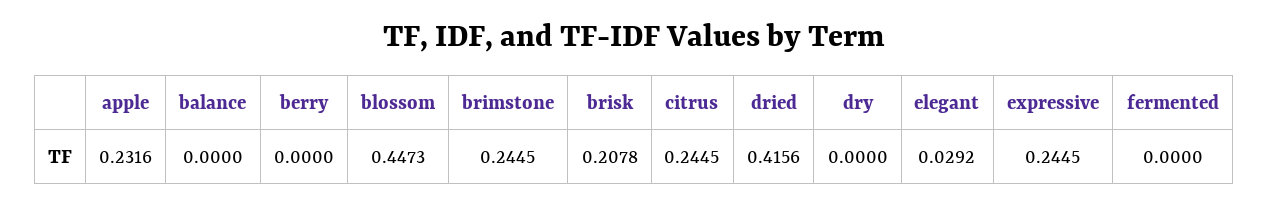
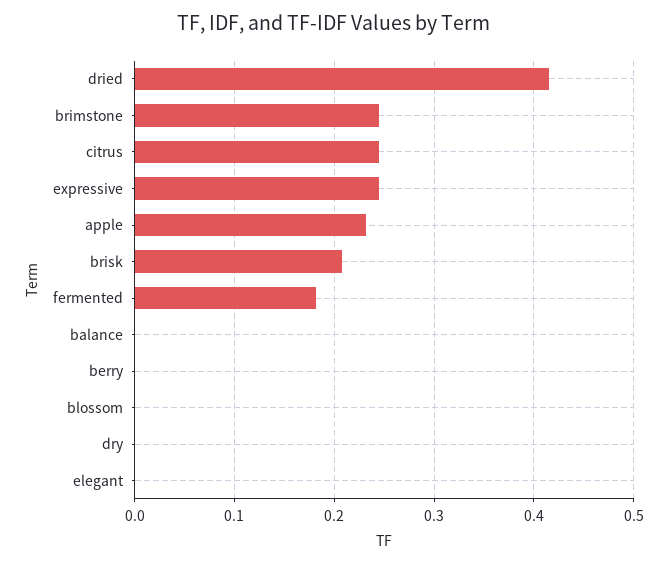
  {
    "apple": 0.2316,
    "balance": 0,
    "berry": 0,
-   "blossom": 0.4473,
+   "blossom": 0,
    "brimstone": 0.2445,
    "brisk": 0.2078,
    "citrus": 0.2445,
    "dried": 0.4156,
    "dry": 0,
-   "elegant": 0.0292,
+   "elegant": 0,
    "expressive": 0.2445,
-   "fermented": 0
+   "fermented": 0.18
  }

